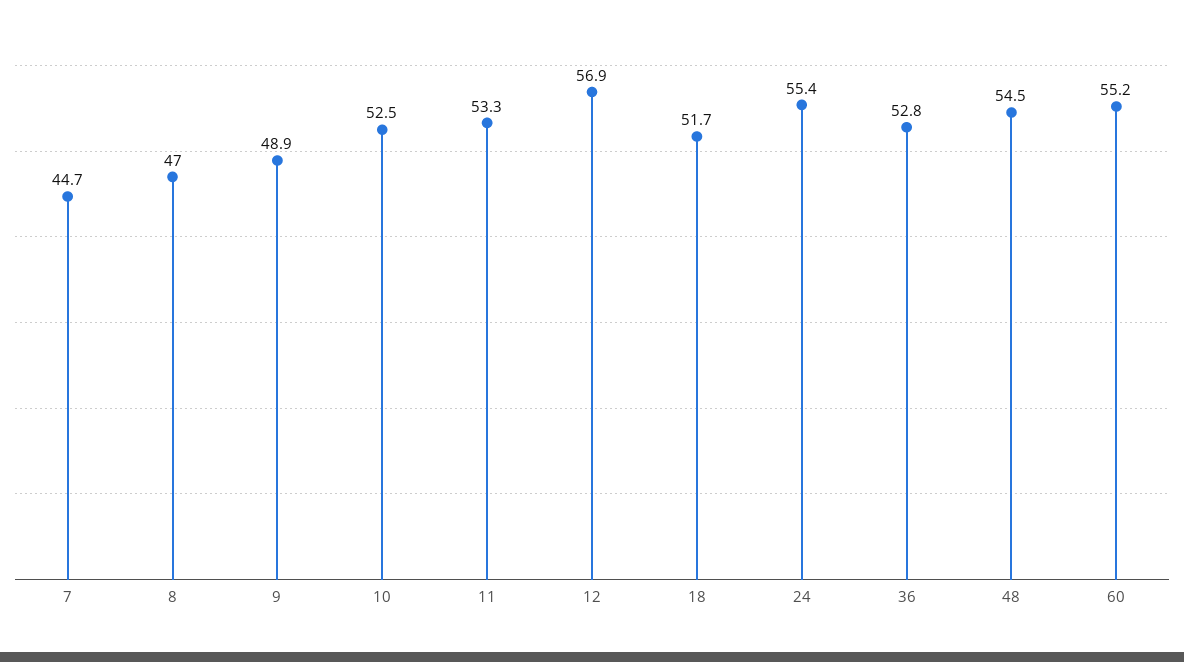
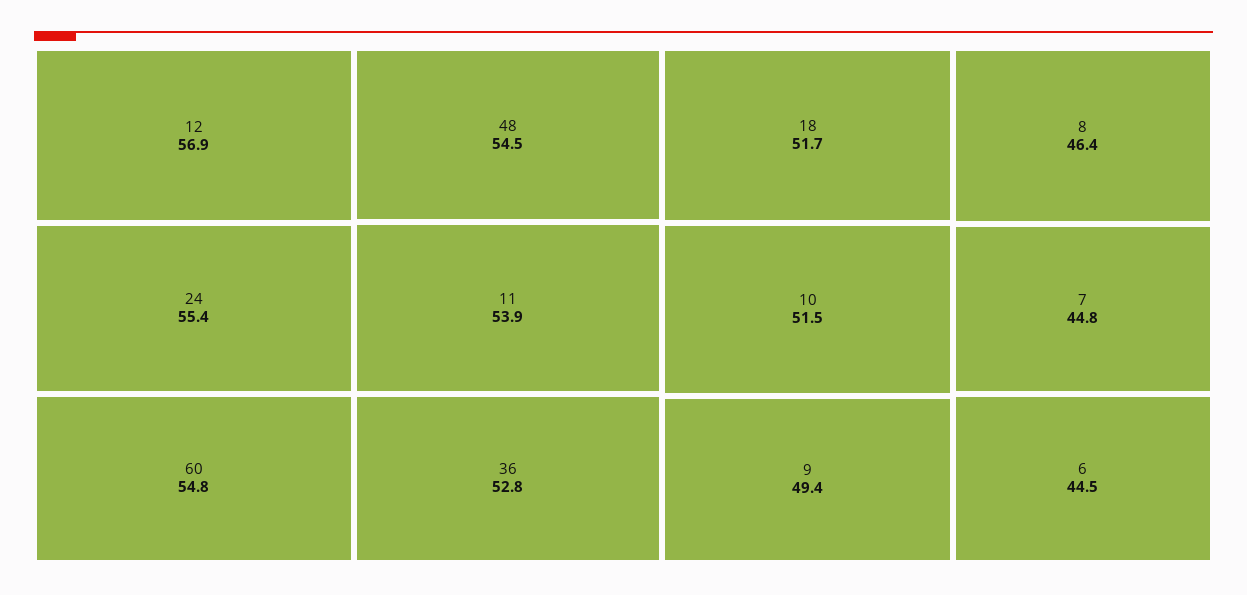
  {
-   "7": 44.7,
+   "7": 44.8,
-   "8": 47,
+   "8": 46.4,
-   "9": 48.9,
+   "9": 49.4,
-   "10": 52.5,
+   "10": 51.5,
-   "11": 53.3,
+   "11": 53.9,
    "12": 56.9,
    "18": 51.7,
    "24": 55.4,
    "36": 52.8,
    "48": 54.5,
-   "60": 55.2
+   "60": 54.8,
+   "6": 44.5
  }

